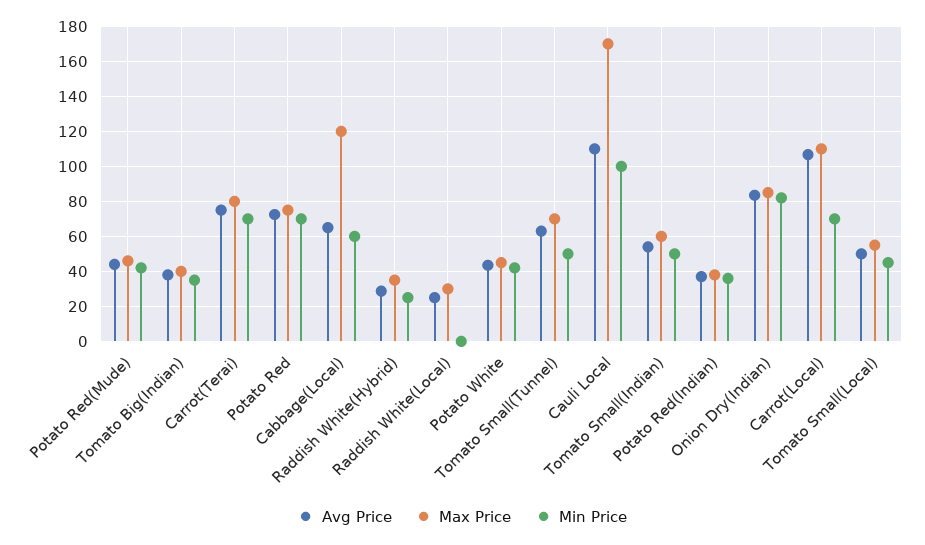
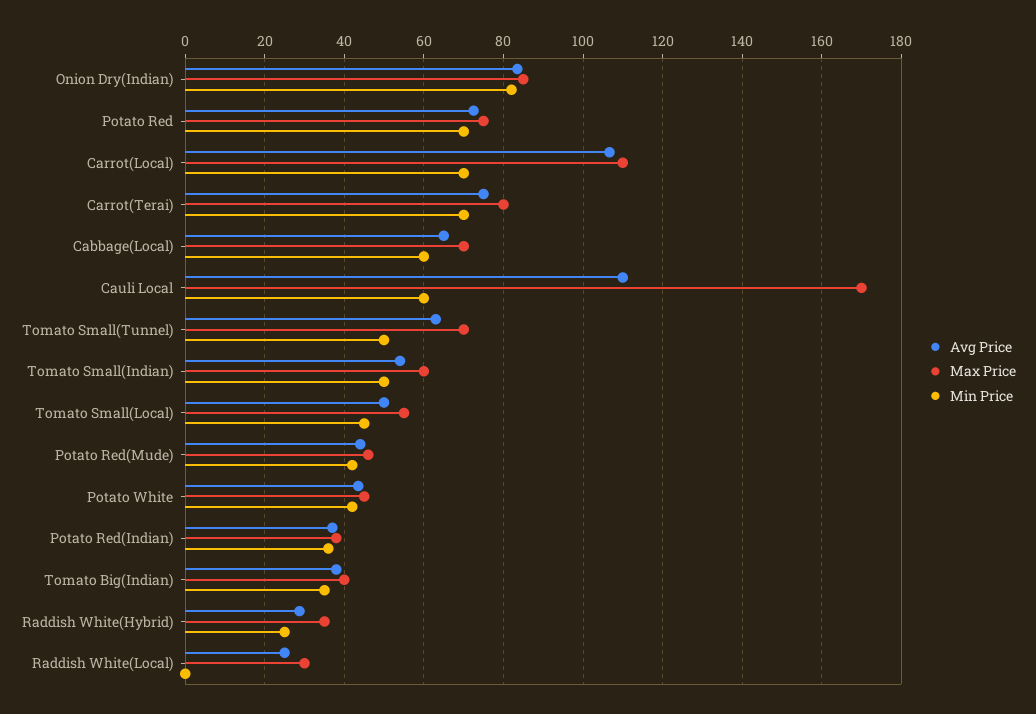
  {
    "Avg Price": {
      "Potato Red(Mude)": 44,
      "Tomato Big(Indian)": 38,
      "Carrot(Terai)": 76,
      "Potato Red": 72,
      "Cabbage(Local)": 66,
      "Raddish White(Hybrid)": 28,
      "Raddish White(Local)": 26,
      "Potato White": 44,
      "Tomato Small(Tunnel)": 64,
      "Cauli Local": 110,
      "Tomato Small(Indian)": 54,
      "Potato Red(Indian)": 38,
      "Onion Dry(Indian)": 84,
      "Carrot(Local)": 106,
      "Tomato Small(Local)": 50
    },
    "Max Price": {
      "Potato Red(Mude)": 46,
      "Tomato Big(Indian)": 40,
      "Carrot(Terai)": 80,
      "Potato Red": 76,
-     "Cabbage(Local)": 120,
+     "Cabbage(Local)": 70,
      "Raddish White(Hybrid)": 36,
      "Raddish White(Local)": 30,
      "Potato White": 46,
      "Tomato Small(Tunnel)": 70,
      "Cauli Local": 170,
      "Tomato Small(Indian)": 60,
      "Potato Red(Indian)": 38,
      "Onion Dry(Indian)": 86,
      "Carrot(Local)": 110,
      "Tomato Small(Local)": 56
    },
    "Min Price": {
      "Potato Red(Mude)": 42,
      "Tomato Big(Indian)": 36,
      "Carrot(Terai)": 70,
      "Potato Red": 70,
      "Cabbage(Local)": 60,
      "Raddish White(Hybrid)": 26,
      "Raddish White(Local)": 0,
      "Potato White": 42,
      "Tomato Small(Tunnel)": 50,
-     "Cauli Local": 100,
+     "Cauli Local": 60,
      "Tomato Small(Indian)": 50,
      "Potato Red(Indian)": 36,
      "Onion Dry(Indian)": 82,
      "Carrot(Local)": 70,
      "Tomato Small(Local)": 46
    }
  }

